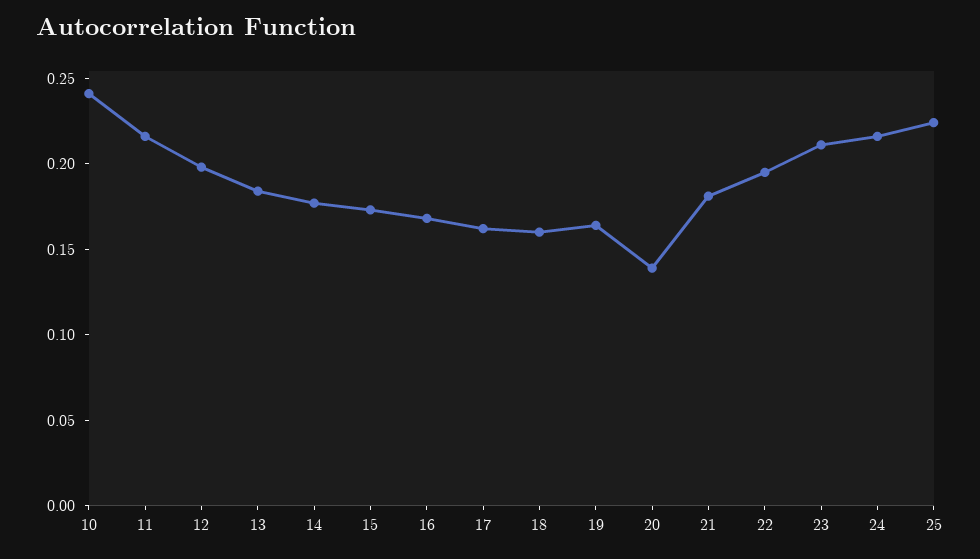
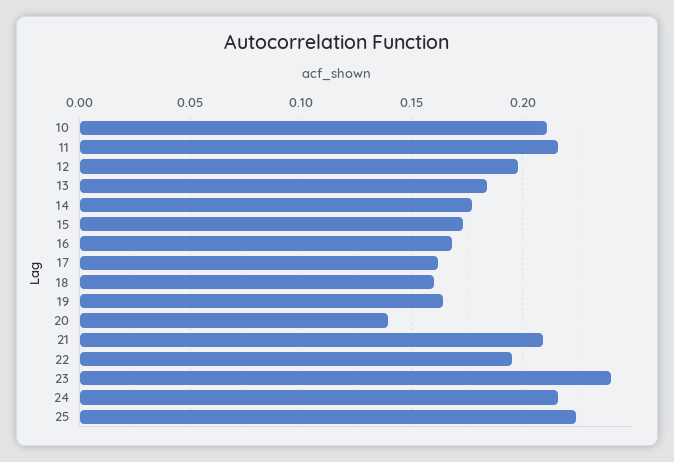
  {
-   "10": 0.24,
+   "10": 0.21,
    "11": 0.215,
    "12": 0.2,
    "13": 0.185,
    "14": 0.175,
    "15": 0.175,
    "16": 0.17,
    "17": 0.16,
    "18": 0.16,
    "19": 0.165,
    "20": 0.14,
-   "21": 0.18,
+   "21": 0.21,
    "22": 0.195,
-   "23": 0.21,
+   "23": 0.24,
    "24": 0.215,
    "25": 0.225
  }

